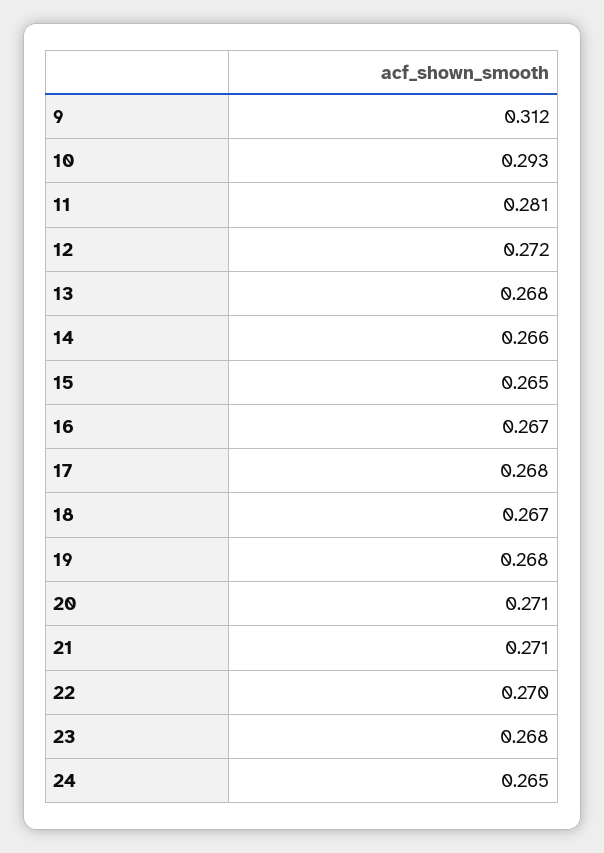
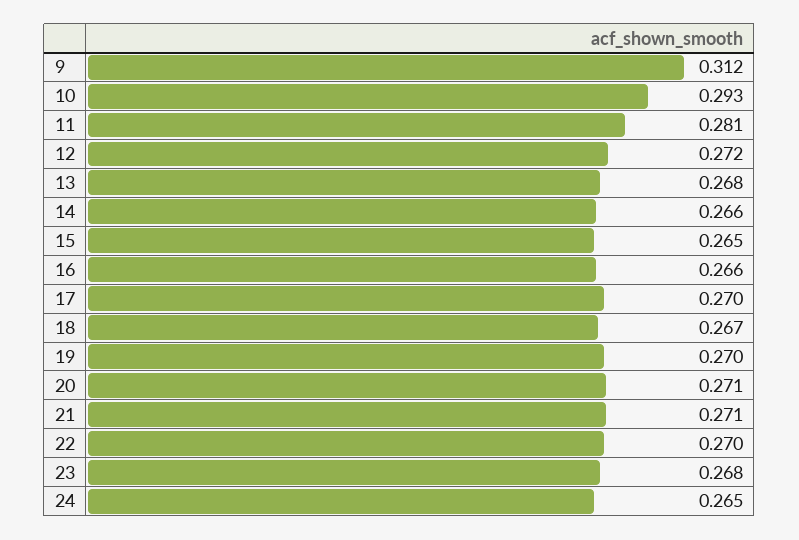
  {
    "9": 0.312,
    "10": 0.293,
    "11": 0.281,
    "12": 0.272,
    "13": 0.268,
    "14": 0.266,
    "15": 0.265,
-   "16": 0.267,
+   "16": 0.266,
-   "17": 0.268,
+   "17": 0.27,
    "18": 0.267,
-   "19": 0.268,
+   "19": 0.27,
    "20": 0.271,
    "21": 0.271,
    "22": 0.27,
    "23": 0.268,
    "24": 0.265
  }

